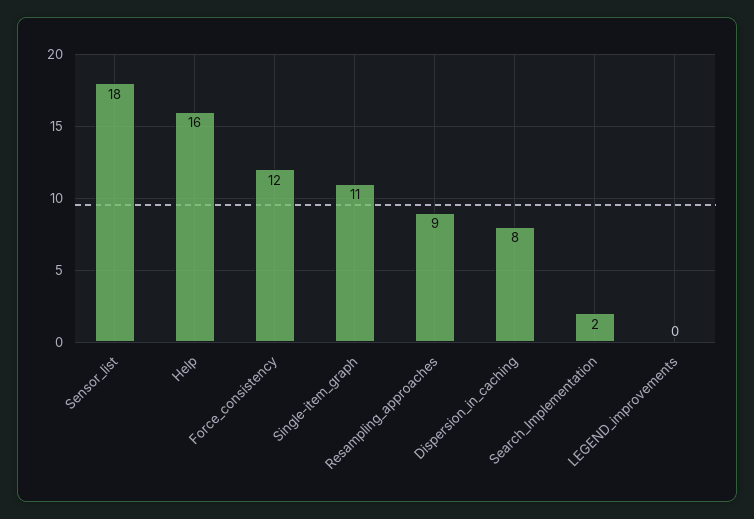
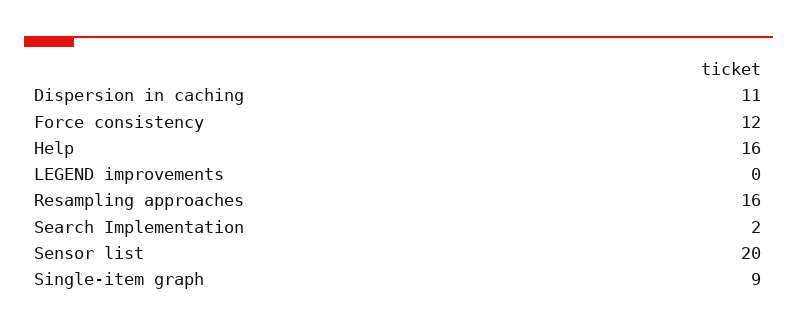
  {
-   "Sensor_list": 18,
+   "Sensor_list": 20,
    "Help": 16,
    "Force_consistency": 12,
-   "Single-item_graph": 11,
+   "Single-item_graph": 9,
-   "Resampling_approaches": 9,
+   "Resampling_approaches": 16,
-   "Dispersion_in_caching": 8,
+   "Dispersion_in_caching": 11,
    "Search_Implementation": 2,
    "LEGEND_improvements": 0
  }

